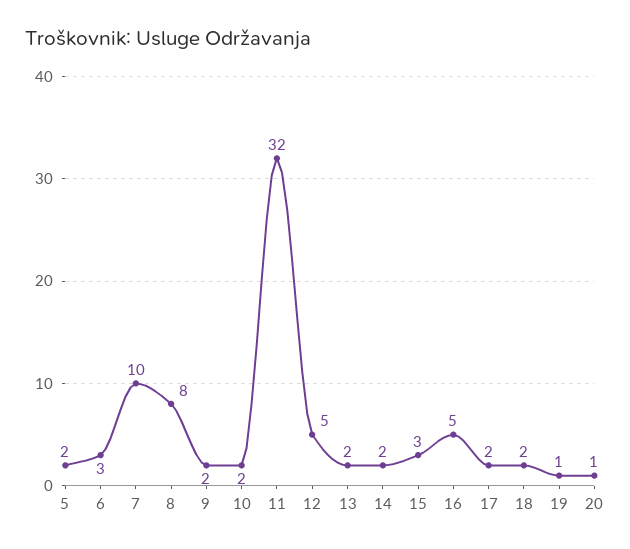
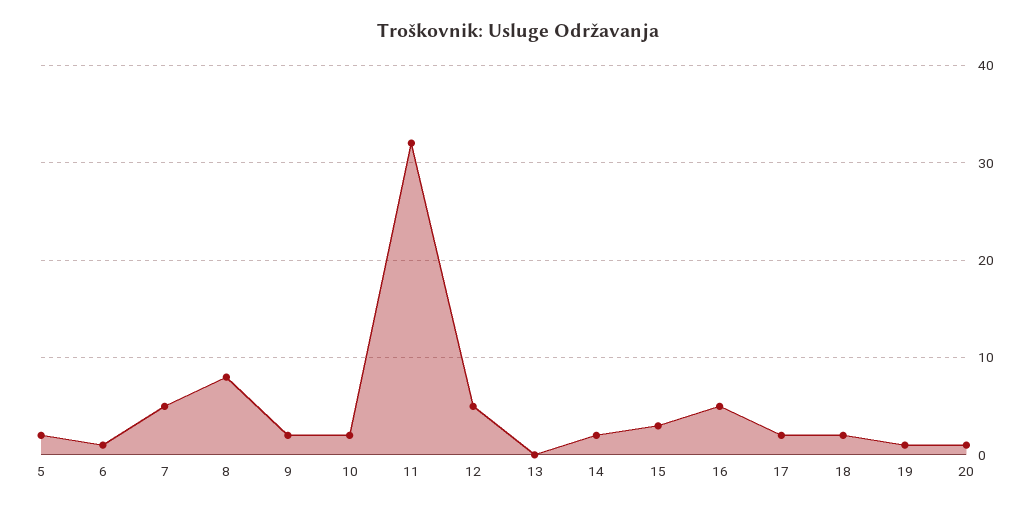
  {
    "5": 2,
-   "6": 3,
+   "6": 1,
-   "7": 10,
+   "7": 5,
    "8": 8,
    "9": 2,
    "10": 2,
    "11": 32,
    "12": 5,
-   "13": 2,
+   "13": 0,
    "14": 2,
    "15": 3,
    "16": 5,
    "17": 2,
    "18": 2,
    "19": 1,
    "20": 1
  }

